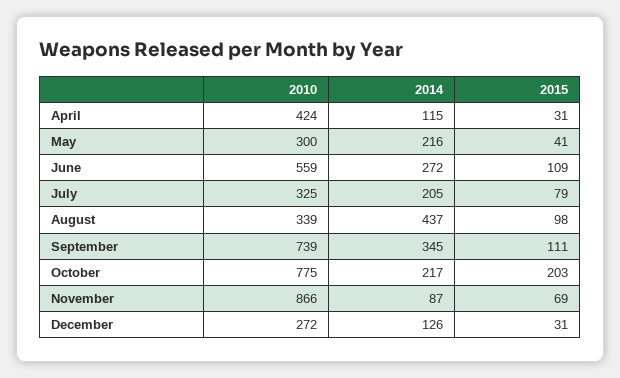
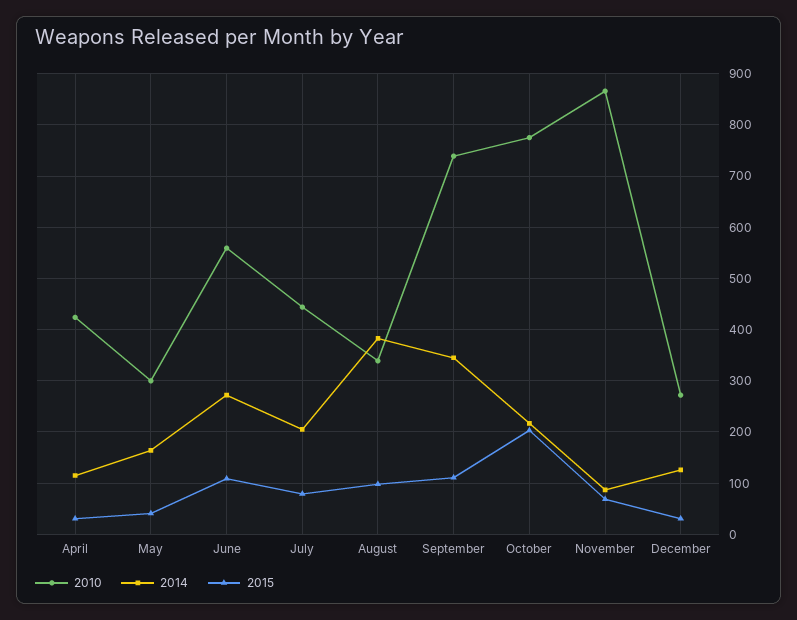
  {
    "2010": {
      "April": 424,
      "May": 300,
      "June": 559,
-     "July": 325,
+     "July": 440,
      "August": 339,
      "September": 739,
      "October": 775,
      "November": 866,
      "December": 272
    },
    "2014": {
      "April": 115,
-     "May": 216,
+     "May": 160,
      "June": 272,
      "July": 205,
-     "August": 437,
+     "August": 380,
      "September": 345,
      "October": 217,
      "November": 87,
      "December": 126
    },
    "2015": {
      "April": 31,
      "May": 41,
      "June": 109,
      "July": 79,
      "August": 98,
      "September": 111,
      "October": 203,
      "November": 69,
      "December": 31
    }
  }

